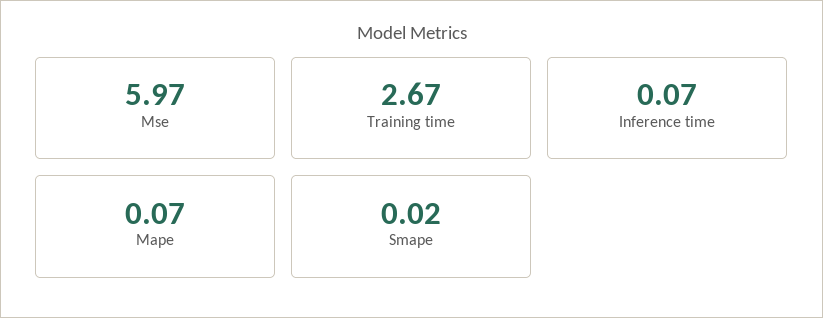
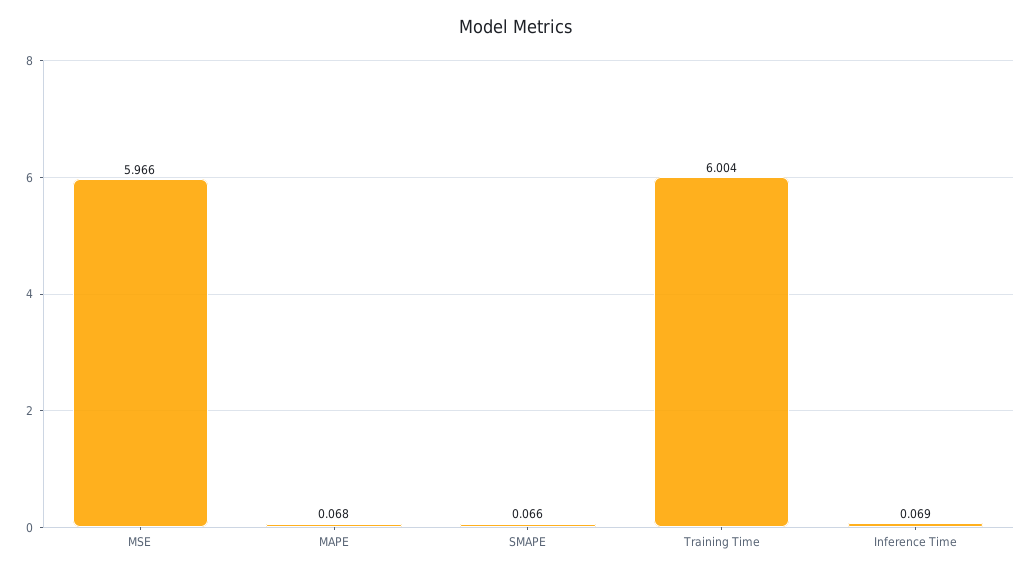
  {
    "Mse": 5.966,
-   "Training time": 2.67,
+   "Training time": 6.004,
    "Inference time": 0.069,
    "Mape": 0.068,
-   "Smape": 0.02
+   "Smape": 0.066
  }

